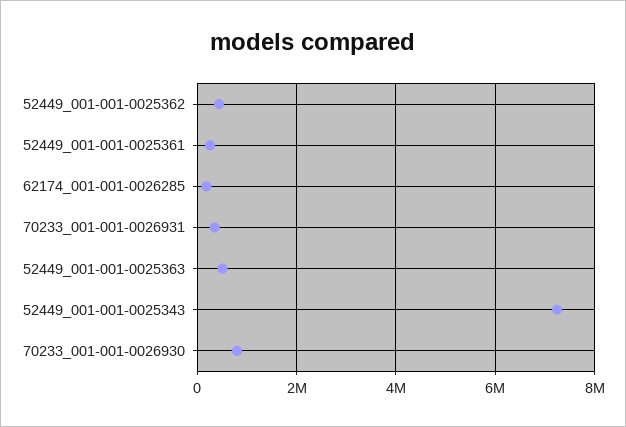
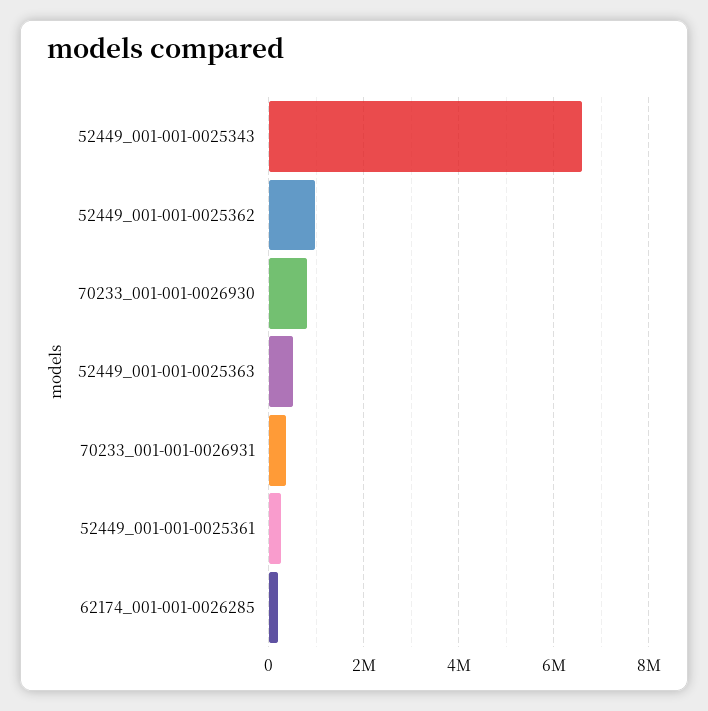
  {
-   "52449_001-001-0025362": 400000,
+   "52449_001-001-0025362": 1000000,
    "52449_001-001-0025361": 200000,
    "62174_001-001-0026285": 200000,
    "70233_001-001-0026931": 400000,
    "52449_001-001-0025363": 600000,
-   "52449_001-001-0025343": 7200000,
+   "52449_001-001-0025343": 6600000,
    "70233_001-001-0026930": 800000
  }

